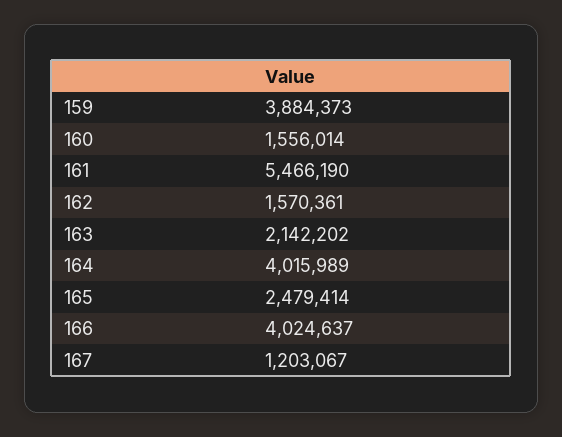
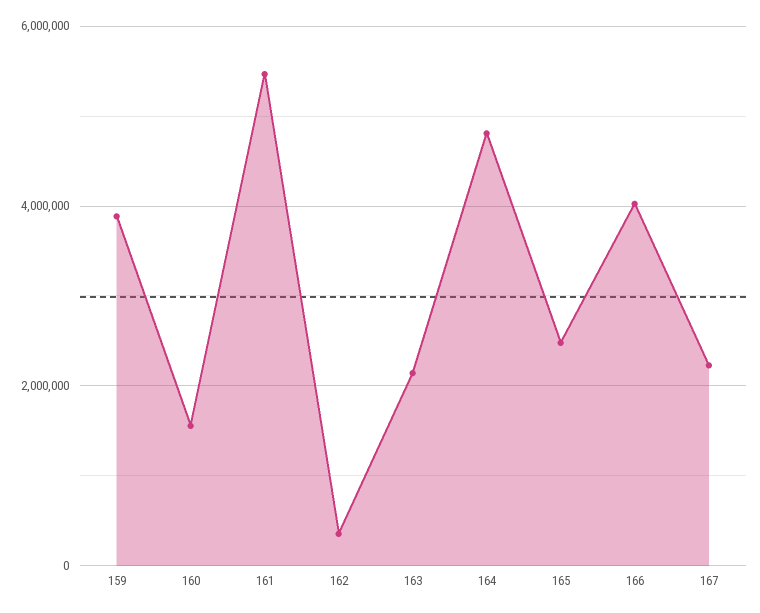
  {
    "159": 3884373,
    "160": 1556014,
    "161": 5466190,
-   "162": 1570361,
+   "162": 400000,
    "163": 2142202,
-   "164": 4015989,
+   "164": 4800000,
    "165": 2479414,
    "166": 4024637,
-   "167": 1203067
+   "167": 2200000
  }

